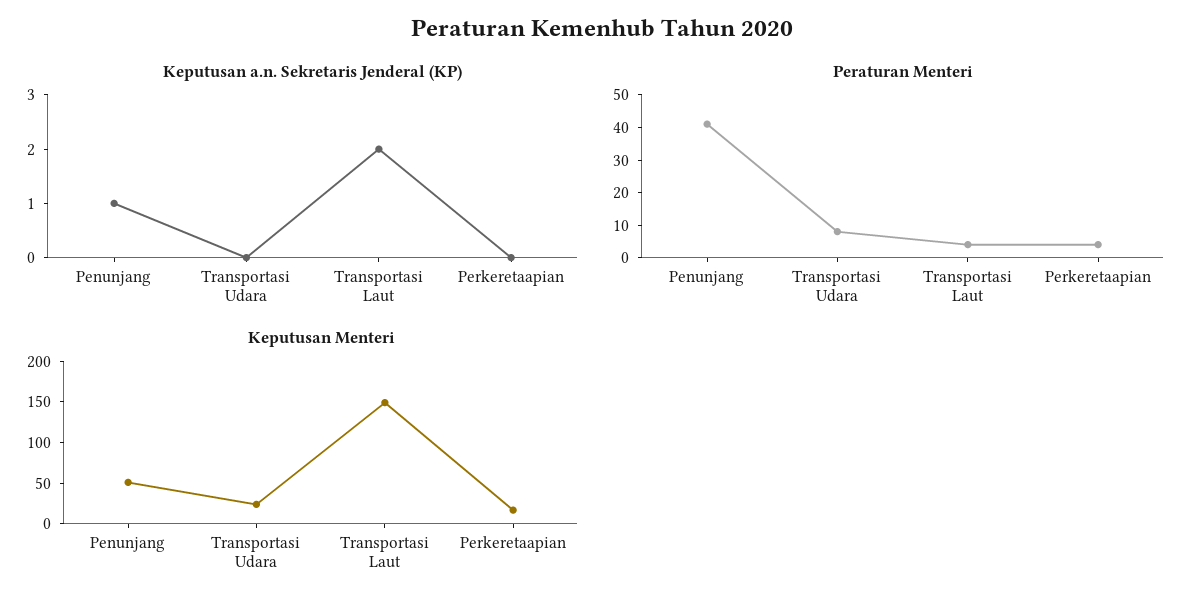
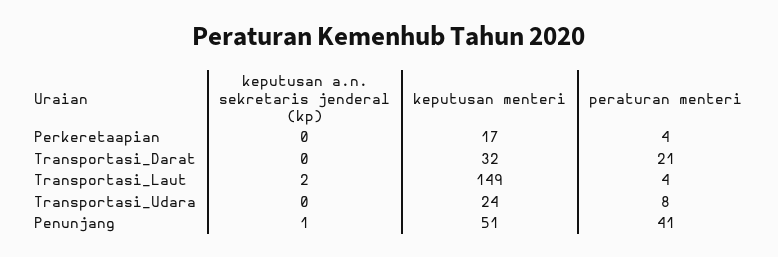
  {
    "Keputusan a.n. Sekretaris Jenderal (KP)": {
      "Penunjang": 1,
      "Transportasi Udara": 0,
      "Transportasi Laut": 2,
-     "Perkeretaapian": 0
+     "Perkeretaapian": 0,
+     "Transportasi_Darat": 0
    },
    "Peraturan Menteri": {
      "Penunjang": 41,
      "Transportasi Udara": 8,
      "Transportasi Laut": 4,
-     "Perkeretaapian": 4
+     "Perkeretaapian": 4,
+     "Transportasi_Darat": 21
    },
    "Keputusan Menteri": {
      "Penunjang": 51,
      "Transportasi Udara": 24,
      "Transportasi Laut": 149,
-     "Perkeretaapian": 17
+     "Perkeretaapian": 17,
+     "Transportasi_Darat": 32
    }
  }

